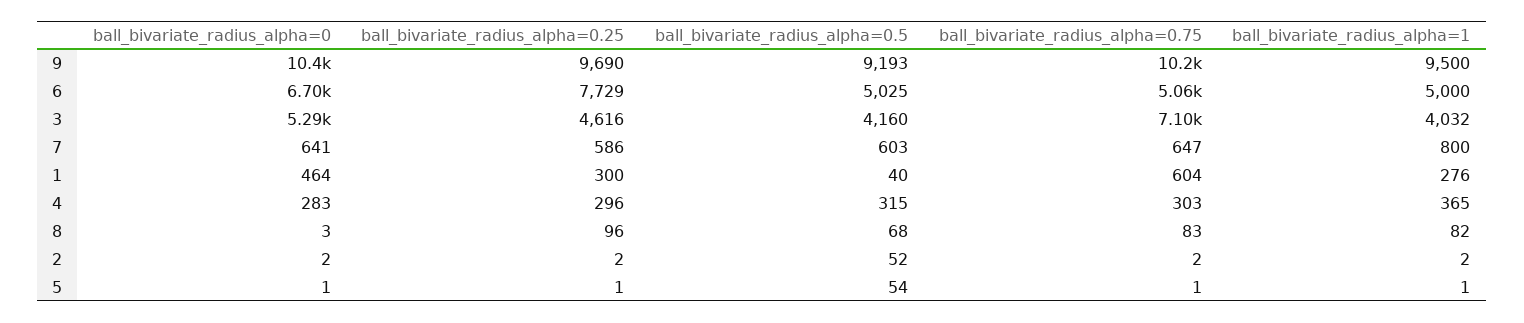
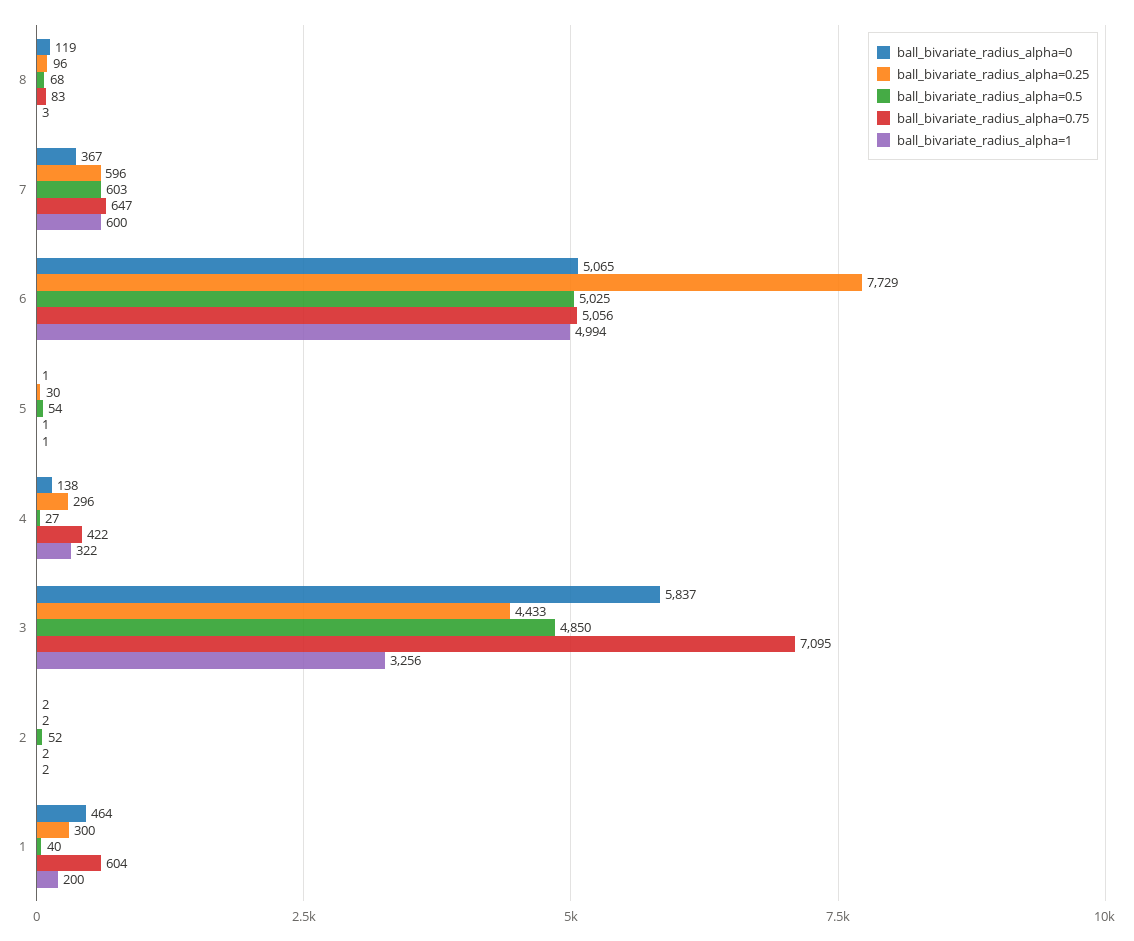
  {
    "ball_bivariate_radius_alpha=0": {
-     "9": 10400,
-     "6": 6700,
+     "6": 5065,
-     "3": 5290,
+     "3": 5837,
-     "7": 641,
+     "7": 367,
      "1": 464,
-     "4": 283,
+     "4": 138,
-     "8": 3,
+     "8": 119,
      "2": 2,
      "5": 1
    },
    "ball_bivariate_radius_alpha=0.25": {
-     "9": 9690,
      "6": 7729,
-     "3": 4616,
+     "3": 4433,
-     "7": 586,
+     "7": 596,
      "1": 300,
      "4": 296,
      "8": 96,
      "2": 2,
-     "5": 1
+     "5": 30
    },
    "ball_bivariate_radius_alpha=0.5": {
-     "9": 9193,
      "6": 5025,
-     "3": 4160,
+     "3": 4850,
      "7": 603,
      "1": 40,
-     "4": 315,
+     "4": 27,
      "8": 68,
      "2": 52,
      "5": 54
    },
    "ball_bivariate_radius_alpha=0.75": {
-     "9": 10200,
      "6": 5056,
      "3": 7095,
      "7": 647,
      "1": 604,
-     "4": 303,
+     "4": 422,
      "8": 83,
      "2": 2,
      "5": 1
    },
    "ball_bivariate_radius_alpha=1": {
-     "9": 9500,
-     "6": 5000,
+     "6": 4994,
-     "3": 4032,
+     "3": 3256,
-     "7": 800,
+     "7": 600,
-     "1": 276,
+     "1": 200,
-     "4": 365,
+     "4": 322,
-     "8": 82,
+     "8": 3,
      "2": 2,
      "5": 1
    }
  }

